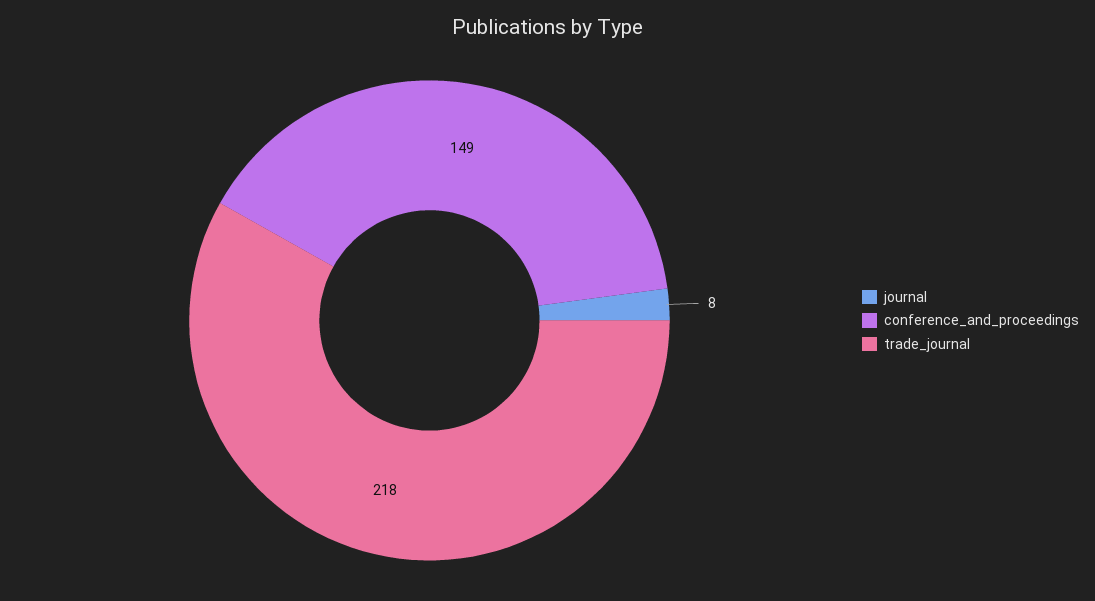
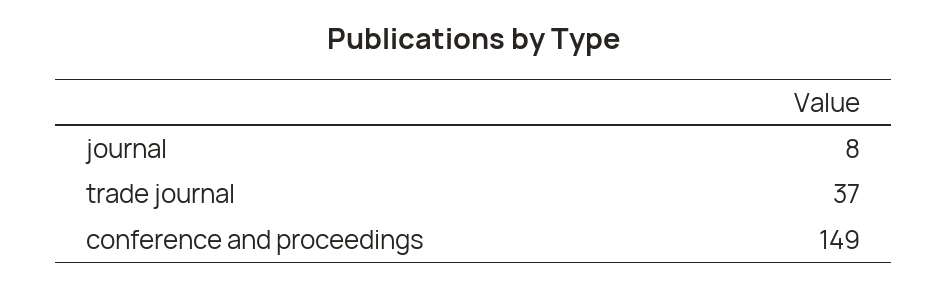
  {
    "journal": 8,
    "conference_and_proceedings": 149,
-   "trade_journal": 218
+   "trade_journal": 37
  }

